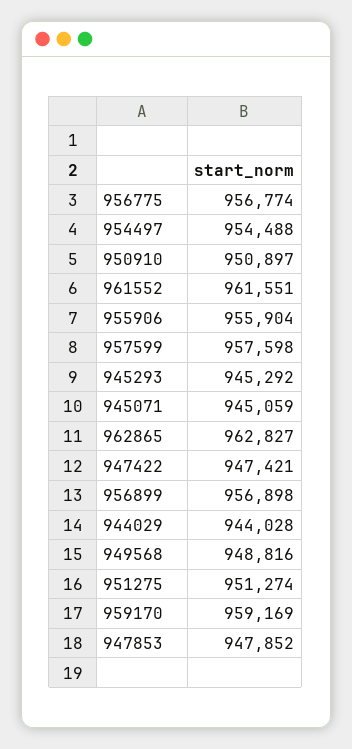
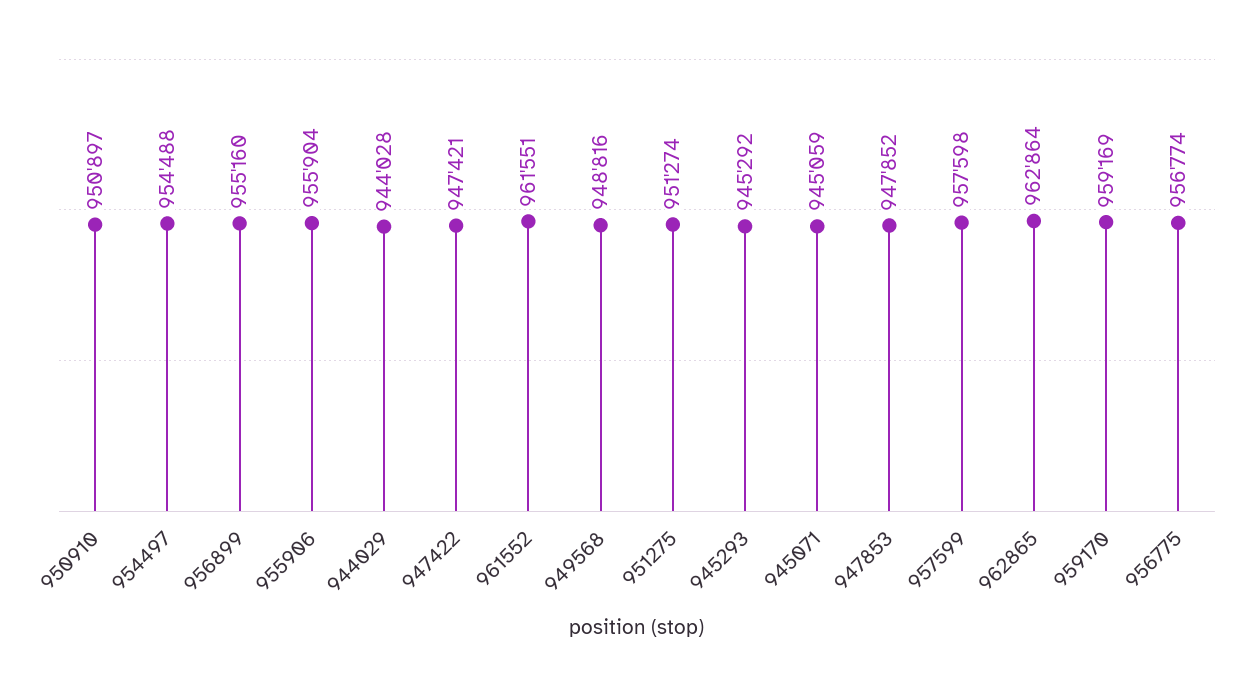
  {
    "956775": 956774,
    "954497": 954488,
    "950910": 950897,
    "961552": 961551,
    "955906": 955904,
    "957599": 957598,
    "945293": 945292,
    "945071": 945059,
-   "962865": 962827,
+   "962865": 962864,
    "947422": 947421,
-   "956899": 956898,
+   "956899": 955160,
    "944029": 944028,
    "949568": 948816,
    "951275": 951274,
    "959170": 959169,
    "947853": 947852
  }

